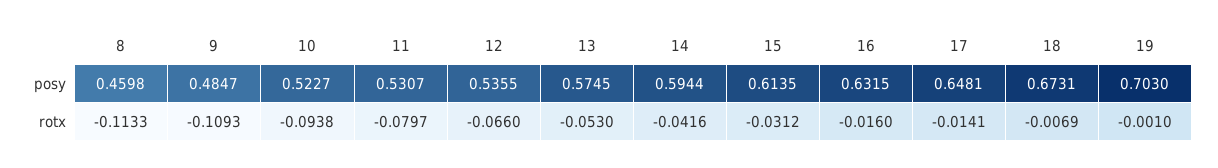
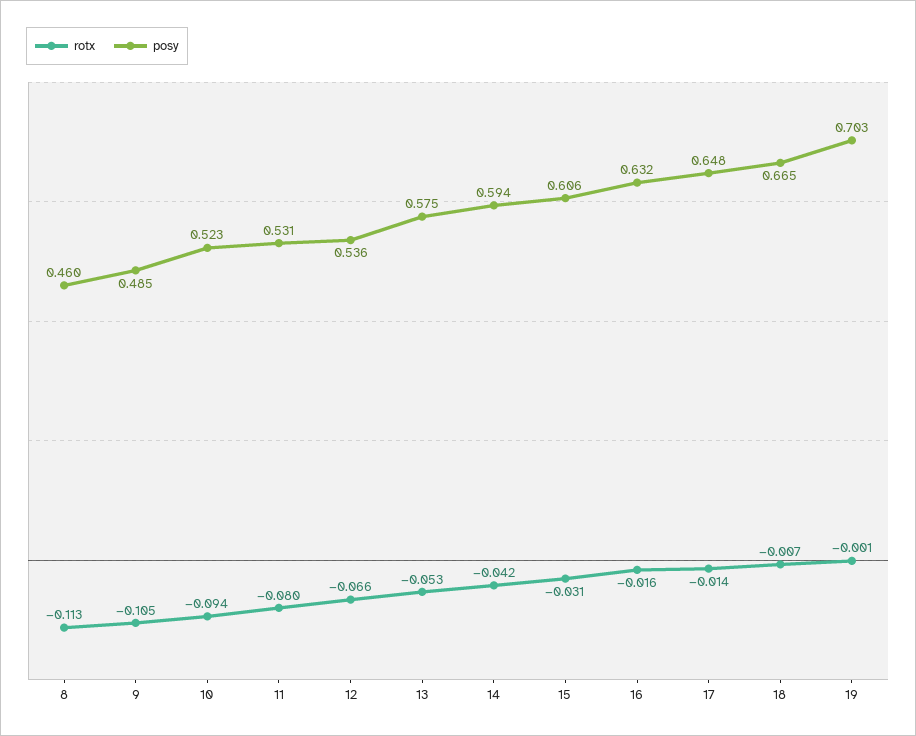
  {
    "posy": {
      "8": 0.4598,
      "9": 0.4847,
      "10": 0.5227,
      "11": 0.5307,
      "12": 0.5355,
      "13": 0.5745,
      "14": 0.5944,
-     "15": 0.6135,
+     "15": 0.606,
      "16": 0.6315,
      "17": 0.6481,
-     "18": 0.6731,
+     "18": 0.665,
      "19": 0.703
    },
    "rotx": {
      "8": -0.1133,
-     "9": -0.1093,
+     "9": -0.105,
      "10": -0.0938,
      "11": -0.0797,
      "12": -0.066,
      "13": -0.053,
      "14": -0.0416,
      "15": -0.0312,
      "16": -0.016,
      "17": -0.0141,
      "18": -0.0069,
      "19": -0.001
    }
  }

